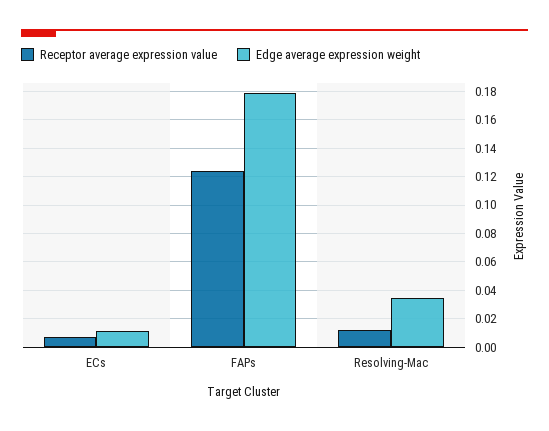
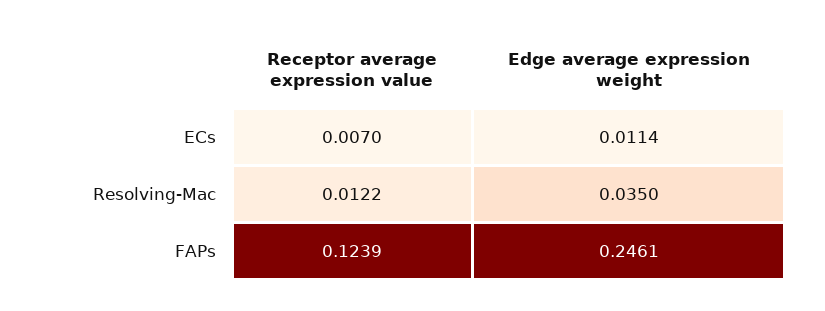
  {
    "Receptor average expression value": {
      "ECs": 0.007,
      "FAPs": 0.1239,
      "Resolving-Mac": 0.0122
    },
    "Edge average expression weight": {
      "ECs": 0.0114,
-     "FAPs": 0.18,
+     "FAPs": 0.2461,
      "Resolving-Mac": 0.035
    }
  }

